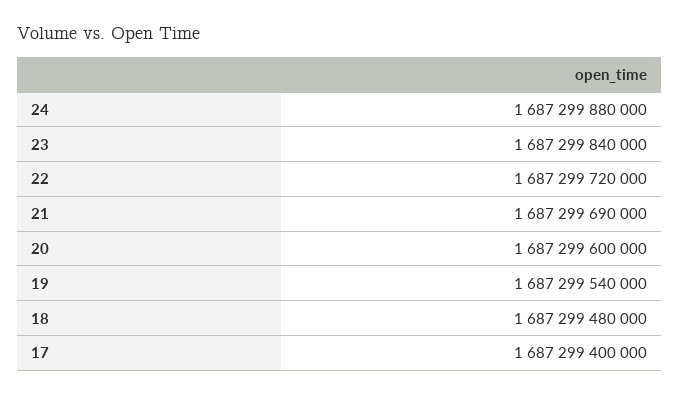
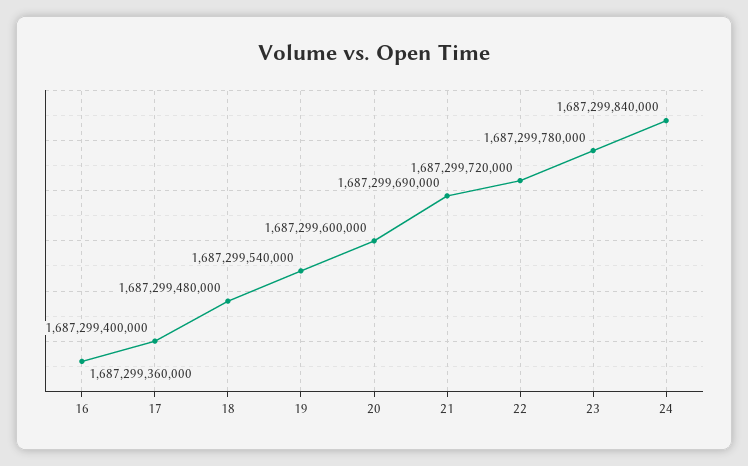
  {
-   "24": 1687299880000,
+   "24": 1687299840000,
-   "23": 1687299840000,
+   "23": 1687299780000,
    "22": 1687299720000,
    "21": 1687299690000,
    "20": 1687299600000,
    "19": 1687299540000,
    "18": 1687299480000,
-   "17": 1687299400000
+   "17": 1687299400000,
+   "16": 1687299360000
  }

